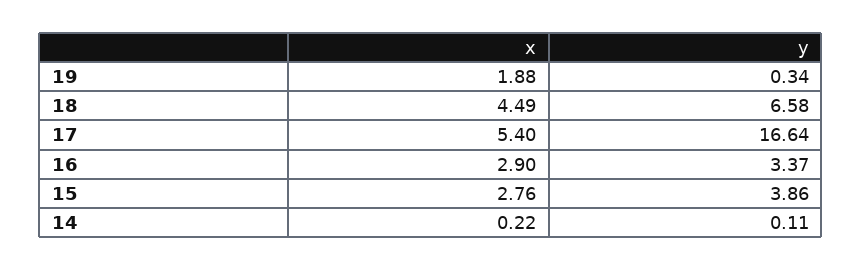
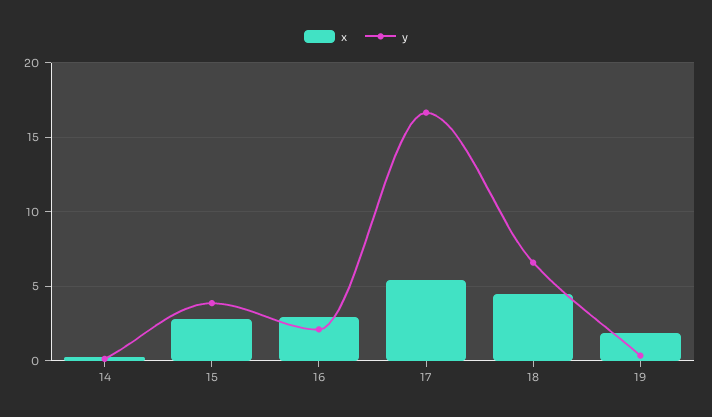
  {
    "x": {
      "19": 1.88,
      "18": 4.49,
      "17": 5.4,
      "16": 2.9,
      "15": 2.76,
      "14": 0.22
    },
    "y": {
      "19": 0.34,
      "18": 6.58,
      "17": 16.64,
-     "16": 3.37,
+     "16": 2,
      "15": 3.86,
      "14": 0.11
    }
  }

